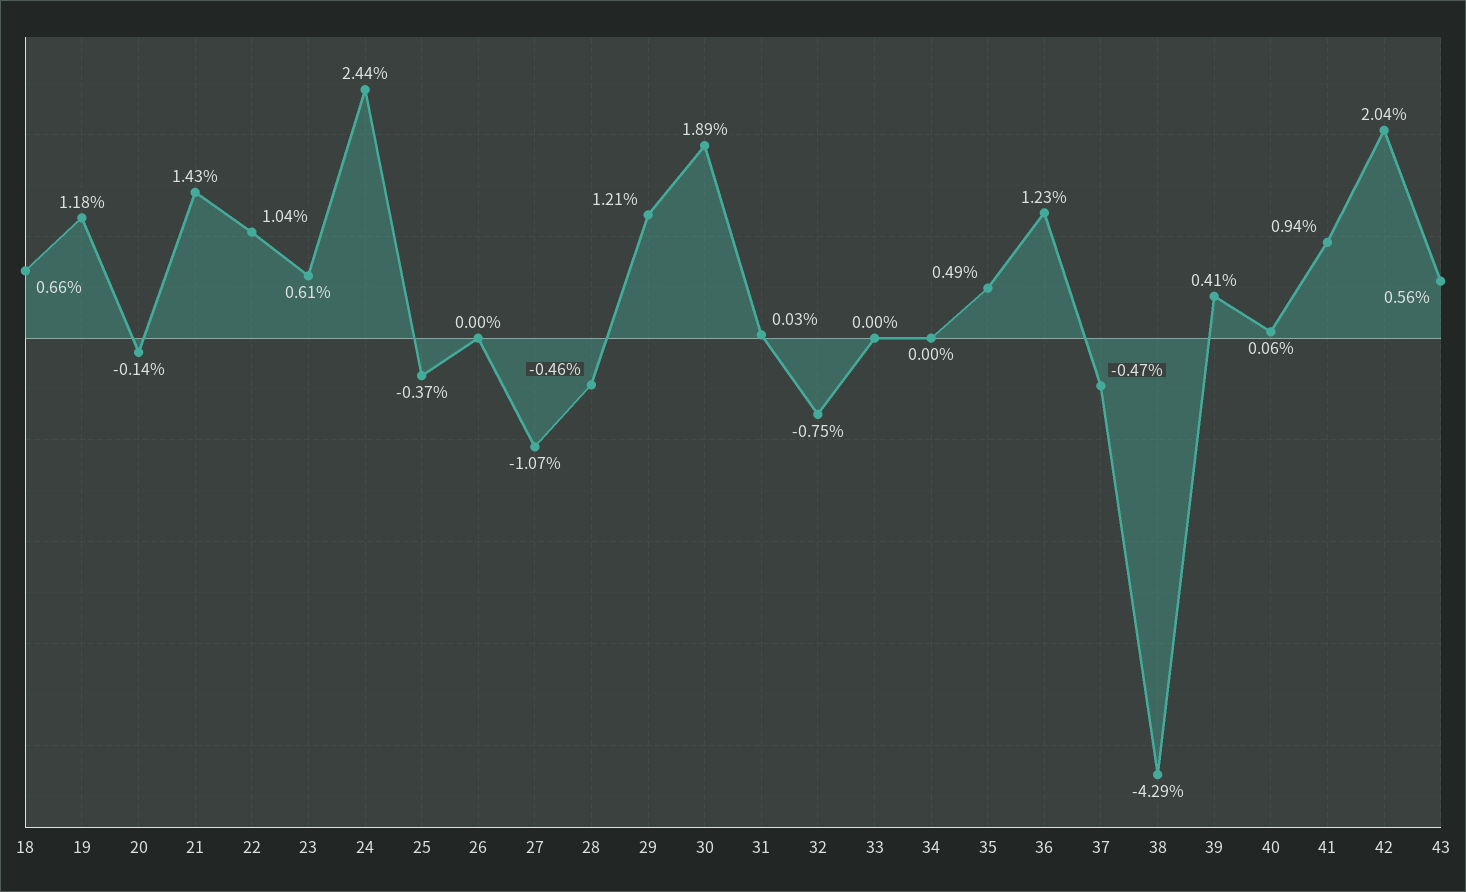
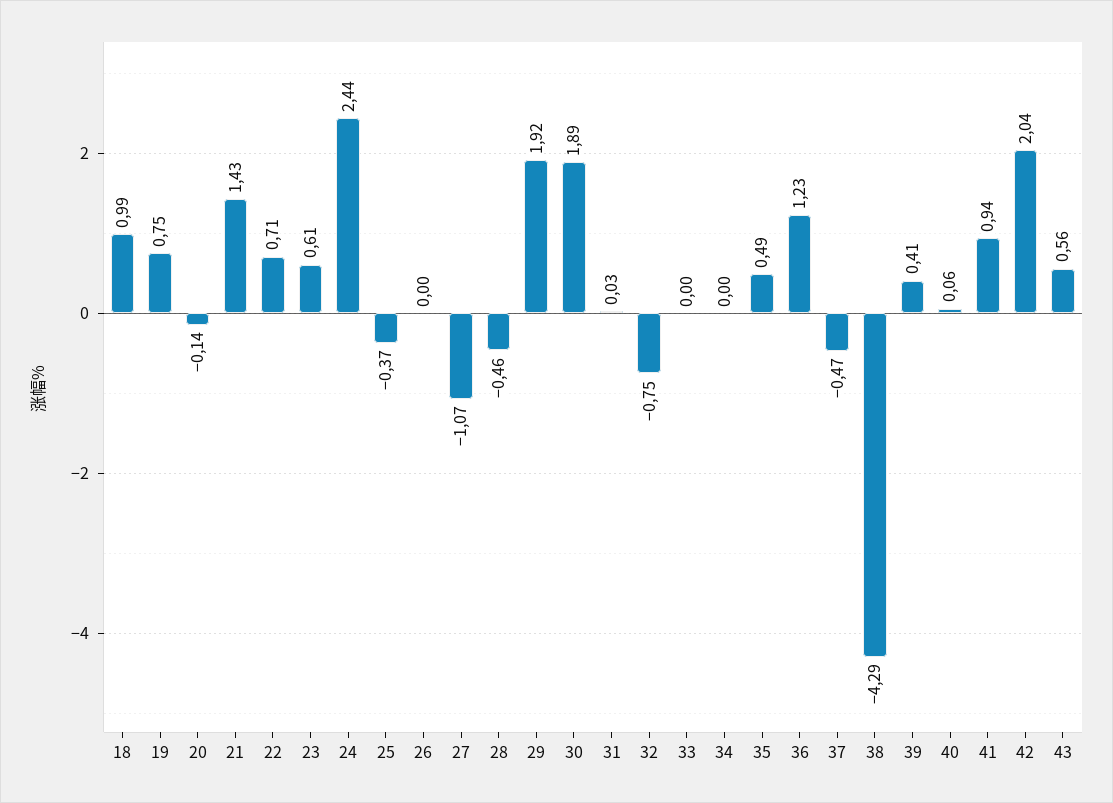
  {
-   "18": 0.66,
+   "18": 0.99,
-   "19": 1.18,
+   "19": 0.75,
    "20": -0.14,
    "21": 1.43,
-   "22": 1.04,
+   "22": 0.71,
    "23": 0.61,
    "24": 2.44,
    "25": -0.37,
    "26": 0,
    "27": -1.07,
    "28": -0.46,
-   "29": 1.21,
+   "29": 1.92,
    "30": 1.89,
    "31": 0.03,
    "32": -0.75,
    "33": 0,
    "34": 0,
    "35": 0.49,
    "36": 1.23,
    "37": -0.47,
    "38": -4.29,
    "39": 0.41,
    "40": 0.06,
    "41": 0.94,
    "42": 2.04,
    "43": 0.56
  }

